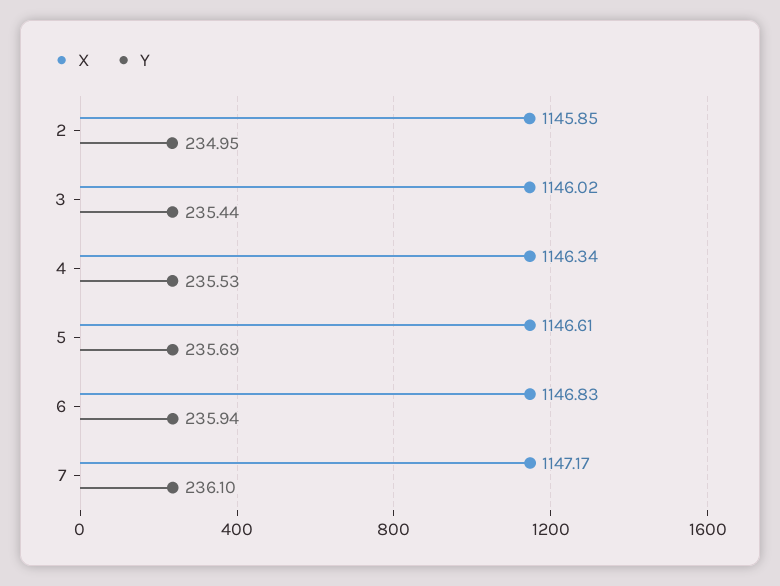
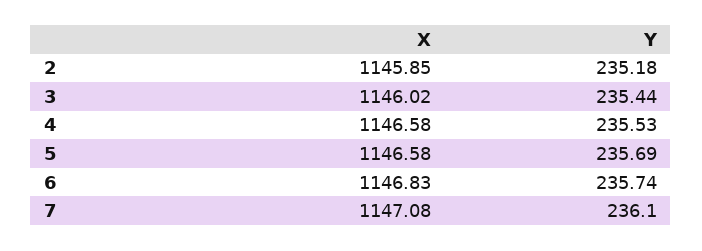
  {
    "X": {
      "2": 1145.85,
      "3": 1146.02,
-     "4": 1146.34,
+     "4": 1146.58,
-     "5": 1146.61,
+     "5": 1146.58,
      "6": 1146.83,
-     "7": 1147.17
+     "7": 1147.08
    },
    "Y": {
-     "2": 234.95,
+     "2": 235.18,
      "3": 235.44,
      "4": 235.53,
      "5": 235.69,
-     "6": 235.94,
+     "6": 235.74,
      "7": 236.1
    }
  }

